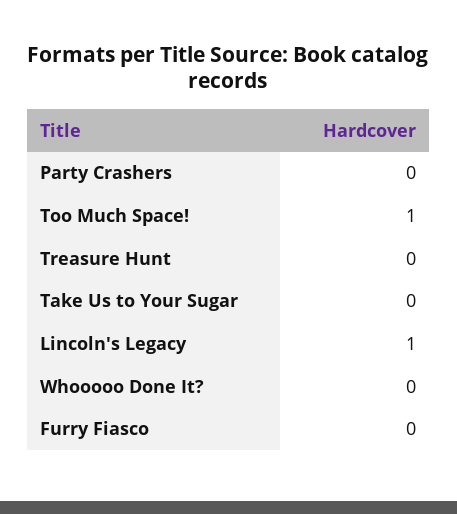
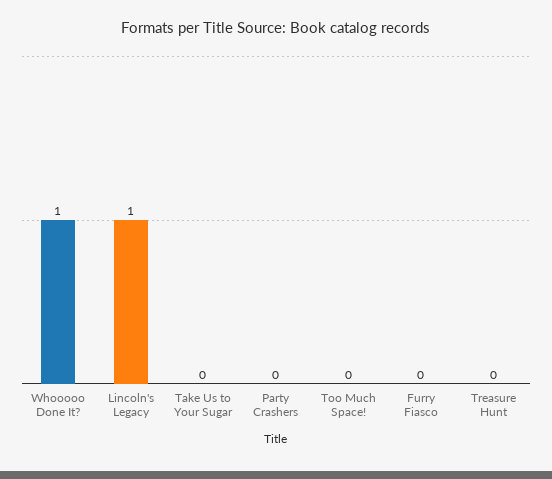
  {
    "Party Crashers": 0,
-   "Too Much Space!": 1,
+   "Too Much Space!": 0,
    "Treasure Hunt": 0,
    "Take Us to Your Sugar": 0,
    "Lincoln's Legacy": 1,
-   "Whooooo Done It?": 0,
+   "Whooooo Done It?": 1,
    "Furry Fiasco": 0
  }

